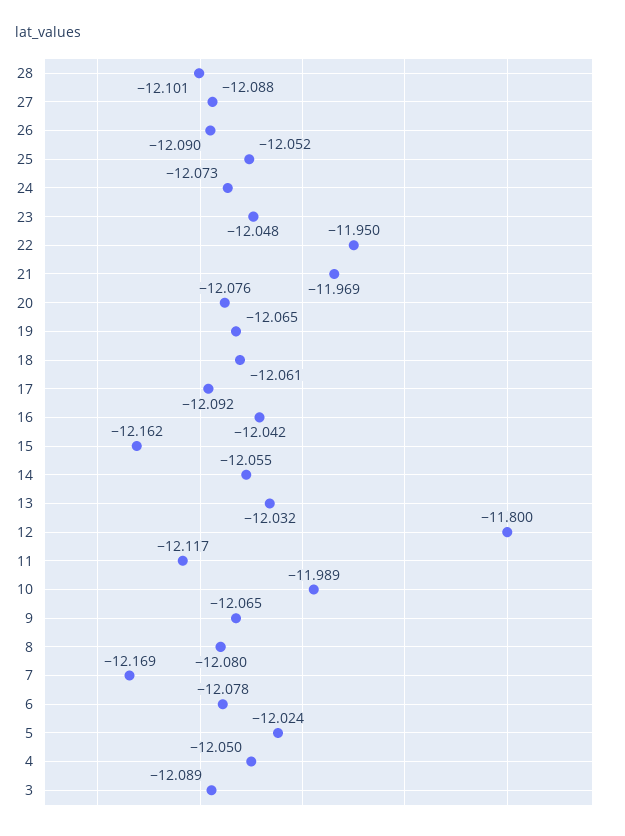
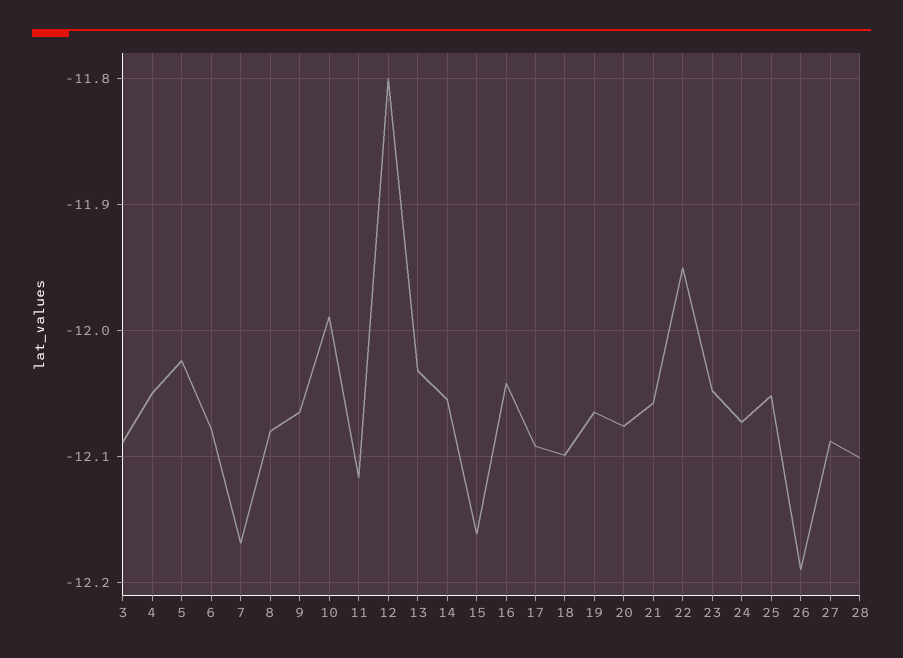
  {
    "28": -12.101,
    "27": -12.088,
-   "26": -12.09,
+   "26": -12.19,
    "25": -12.052,
    "24": -12.073,
    "23": -12.048,
    "22": -11.95,
-   "21": -11.969,
+   "21": -12.06,
    "20": -12.076,
    "19": -12.065,
-   "18": -12.061,
+   "18": -12.1,
    "17": -12.092,
    "16": -12.042,
    "15": -12.162,
    "14": -12.055,
    "13": -12.032,
    "12": -11.8,
    "11": -12.117,
    "10": -11.989,
    "9": -12.065,
    "8": -12.08,
    "7": -12.169,
    "6": -12.078,
    "5": -12.024,
    "4": -12.05,
    "3": -12.089
  }

